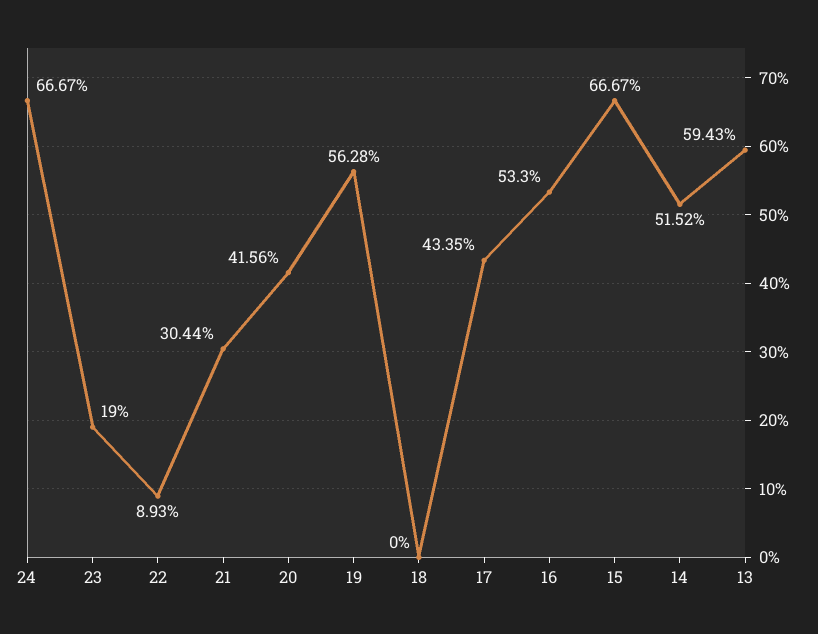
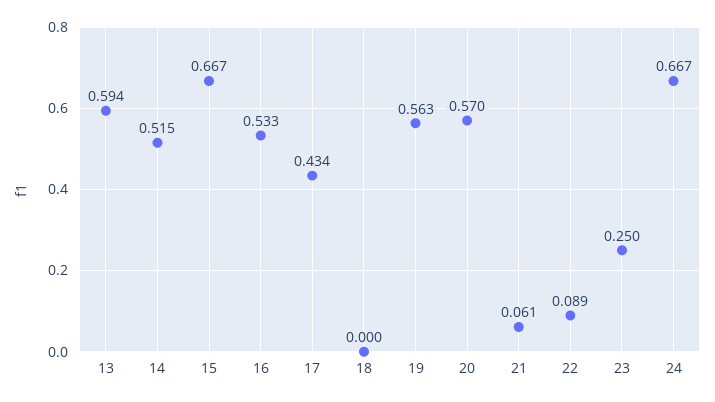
  {
    "24": 0.6667,
-   "23": 0.19,
+   "23": 0.25,
    "22": 0.0893,
-   "21": 0.3044,
+   "21": 0.061,
-   "20": 0.4156,
+   "20": 0.57,
    "19": 0.5628,
    "18": 0,
    "17": 0.4335,
    "16": 0.533,
    "15": 0.6667,
    "14": 0.5152,
    "13": 0.5943
  }

